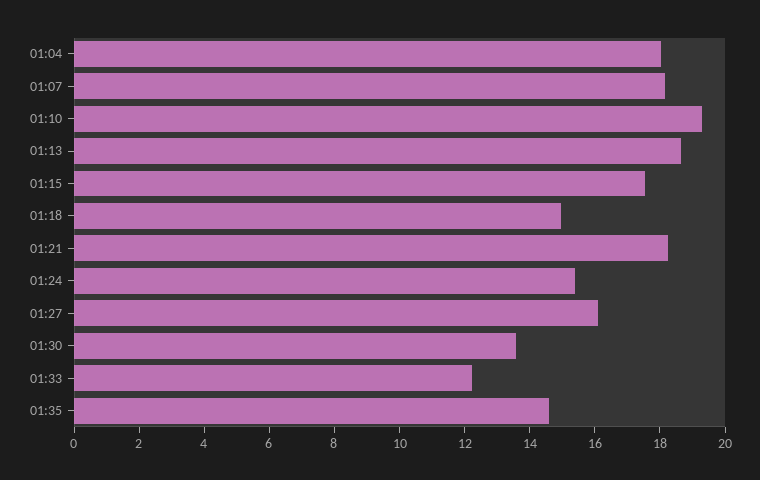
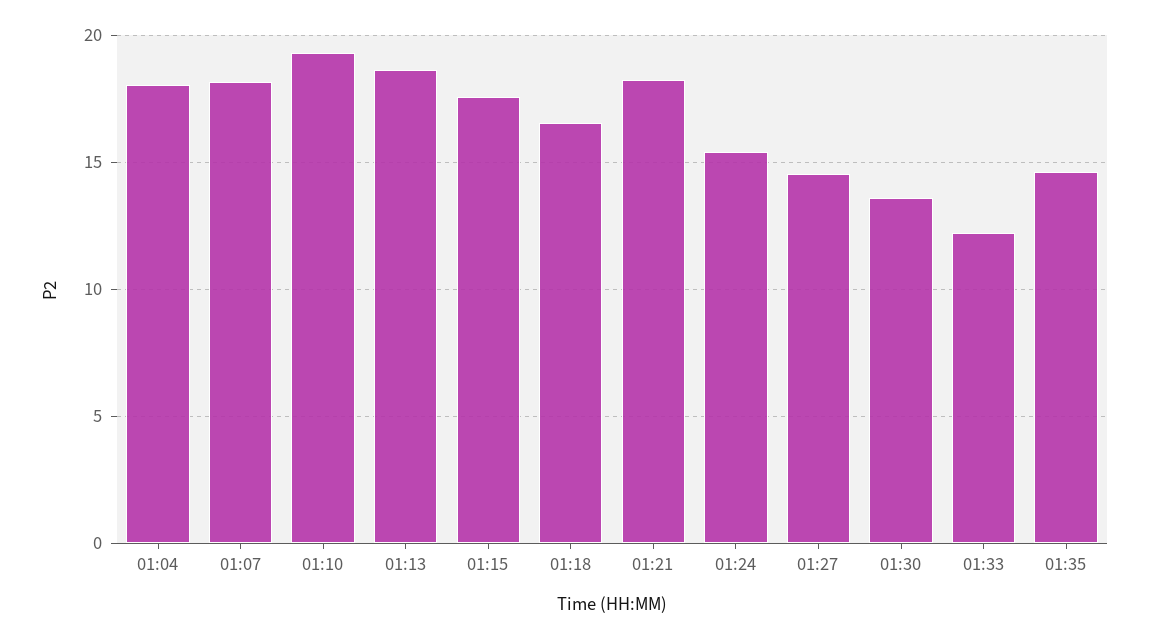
  {
    "01:04": 18,
    "01:07": 18,
    "01:10": 19.5,
    "01:13": 18.5,
    "01:15": 17.5,
-   "01:18": 15,
+   "01:18": 16.5,
    "01:21": 18.5,
    "01:24": 15.5,
-   "01:27": 16,
+   "01:27": 14.5,
    "01:30": 13.5,
    "01:33": 12,
    "01:35": 14.5
  }

